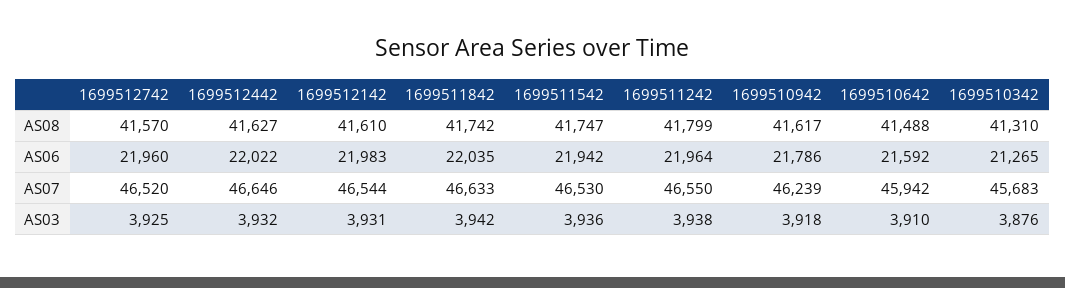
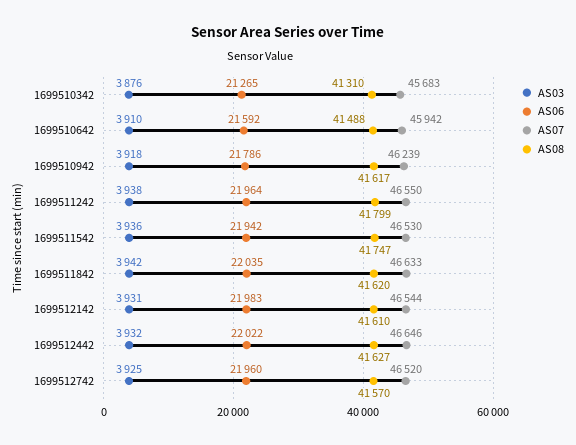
  {
    "AS08": {
      "1699512742": 41570,
      "1699512442": 41627,
      "1699512142": 41610,
-     "1699511842": 41742,
+     "1699511842": 41620,
      "1699511542": 41747,
      "1699511242": 41799,
      "1699510942": 41617,
      "1699510642": 41488,
      "1699510342": 41310
    },
    "AS06": {
      "1699512742": 21960,
      "1699512442": 22022,
      "1699512142": 21983,
      "1699511842": 22035,
      "1699511542": 21942,
      "1699511242": 21964,
      "1699510942": 21786,
      "1699510642": 21592,
      "1699510342": 21265
    },
    "AS07": {
      "1699512742": 46520,
      "1699512442": 46646,
      "1699512142": 46544,
      "1699511842": 46633,
      "1699511542": 46530,
      "1699511242": 46550,
      "1699510942": 46239,
      "1699510642": 45942,
      "1699510342": 45683
    },
    "AS03": {
      "1699512742": 3925,
      "1699512442": 3932,
      "1699512142": 3931,
      "1699511842": 3942,
      "1699511542": 3936,
      "1699511242": 3938,
      "1699510942": 3918,
      "1699510642": 3910,
      "1699510342": 3876
    }
  }

